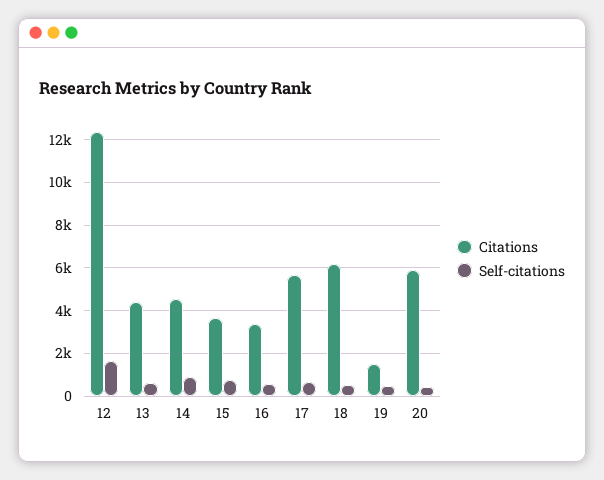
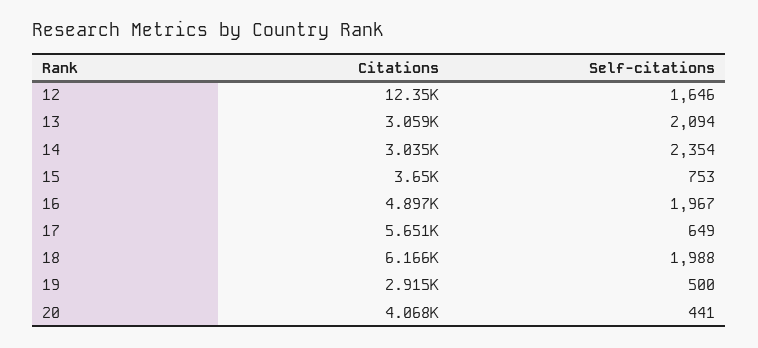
  {
    "Citations": {
      "12": 12350,
-     "13": 4500,
+     "13": 3059,
-     "14": 4500,
+     "14": 3035,
      "15": 3650,
-     "16": 3500,
+     "16": 4897,
      "17": 5651,
      "18": 6166,
-     "19": 1500,
+     "19": 2915,
-     "20": 6000
+     "20": 4068
    },
    "Self-citations": {
      "12": 1646,
-     "13": 500,
+     "13": 2094,
-     "14": 1000,
+     "14": 2354,
      "15": 753,
-     "16": 500,
+     "16": 1967,
      "17": 649,
-     "18": 500,
+     "18": 1988,
      "19": 500,
      "20": 441
    }
  }

